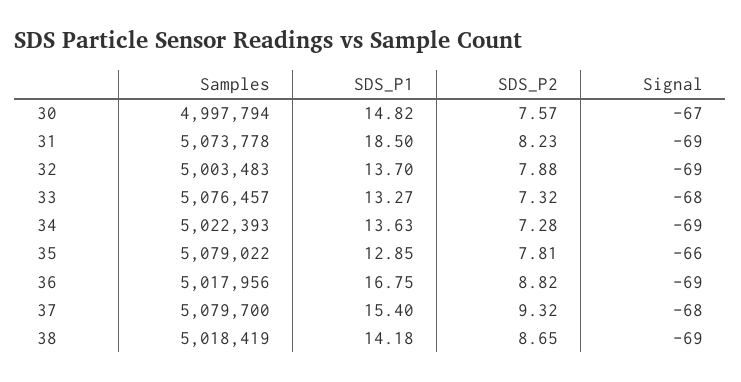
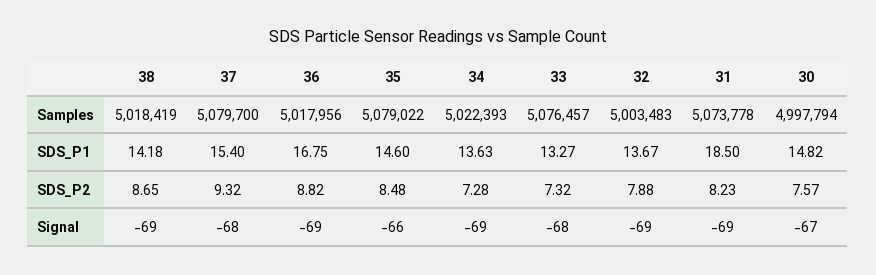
  {
    "Samples": {
      "30": 4997794,
      "31": 5073778,
      "32": 5003483,
      "33": 5076457,
      "34": 5022393,
      "35": 5079022,
      "36": 5017956,
      "37": 5079700,
      "38": 5018419
    },
    "SDS_P1": {
      "30": 14.82,
      "31": 18.5,
-     "32": 13.7,
+     "32": 13.67,
      "33": 13.27,
      "34": 13.63,
-     "35": 12.85,
+     "35": 14.6,
      "36": 16.75,
      "37": 15.4,
      "38": 14.18
    },
    "SDS_P2": {
      "30": 7.57,
      "31": 8.23,
      "32": 7.88,
      "33": 7.32,
      "34": 7.28,
-     "35": 7.81,
+     "35": 8.48,
      "36": 8.82,
      "37": 9.32,
      "38": 8.65
    },
    "Signal": {
      "30": -67,
      "31": -69,
      "32": -69,
      "33": -68,
      "34": -69,
      "35": -66,
      "36": -69,
      "37": -68,
      "38": -69
    }
  }

